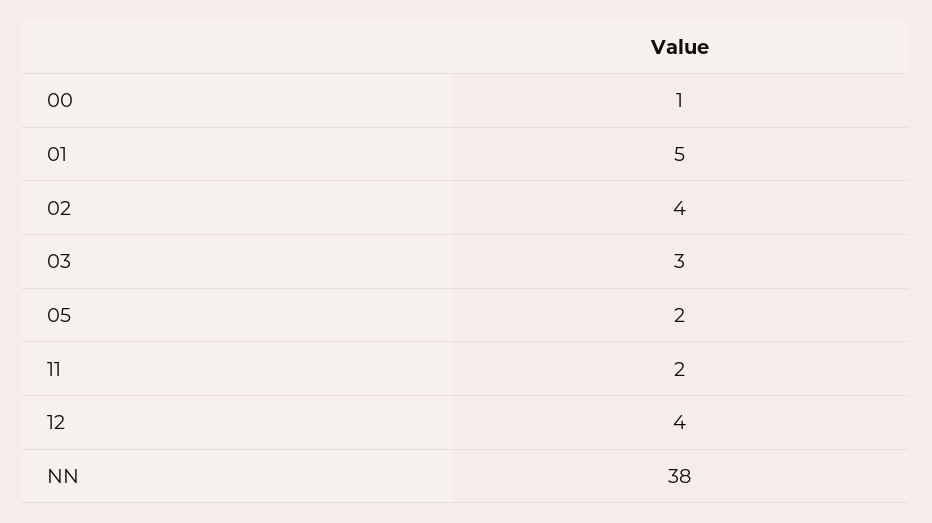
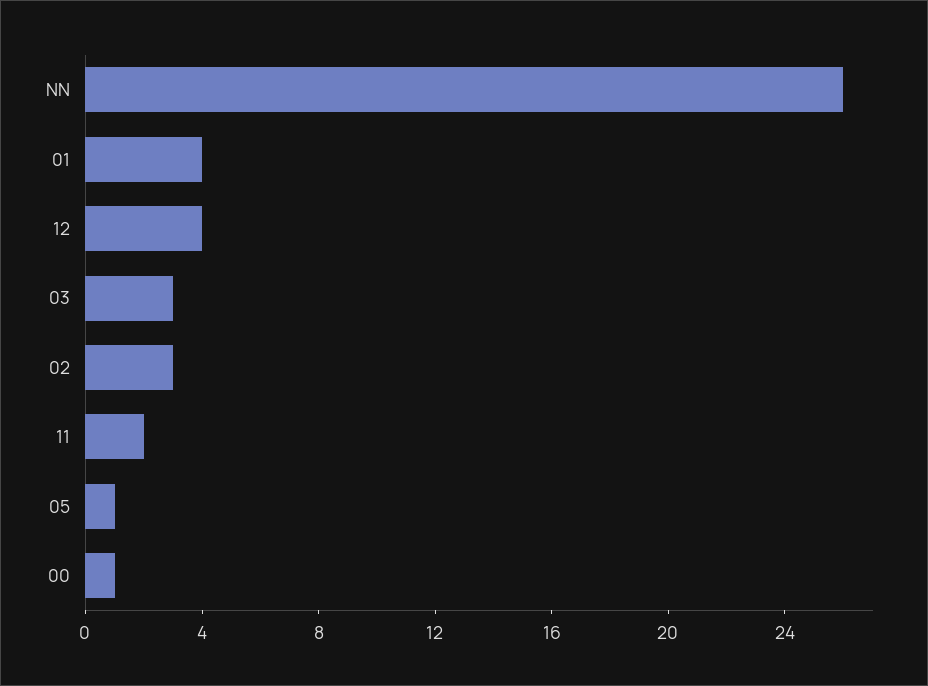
  {
    "00": 1,
-   "01": 5,
+   "01": 4,
-   "02": 4,
+   "02": 3,
    "03": 3,
-   "05": 2,
+   "05": 1,
    "11": 2,
    "12": 4,
-   "NN": 38
+   "NN": 26
  }

